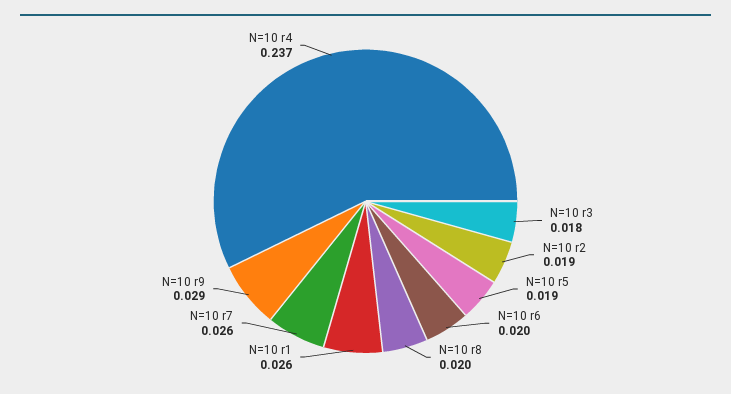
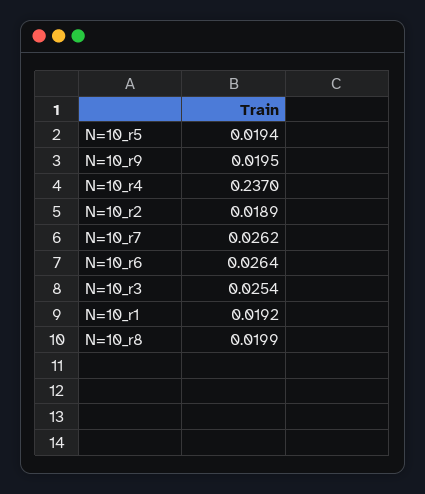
  {
-   "N=10 r3": 0.018,
+   "N=10 r3": 0.0254,
    "N=10 r2": 0.0189,
    "N=10 r5": 0.0194,
-   "N=10 r6": 0.02,
+   "N=10 r6": 0.0264,
    "N=10 r8": 0.0199,
-   "N=10 r1": 0.026,
+   "N=10 r1": 0.0192,
    "N=10 r7": 0.0262,
-   "N=10 r9": 0.029,
+   "N=10 r9": 0.0195,
    "N=10 r4": 0.237
  }

